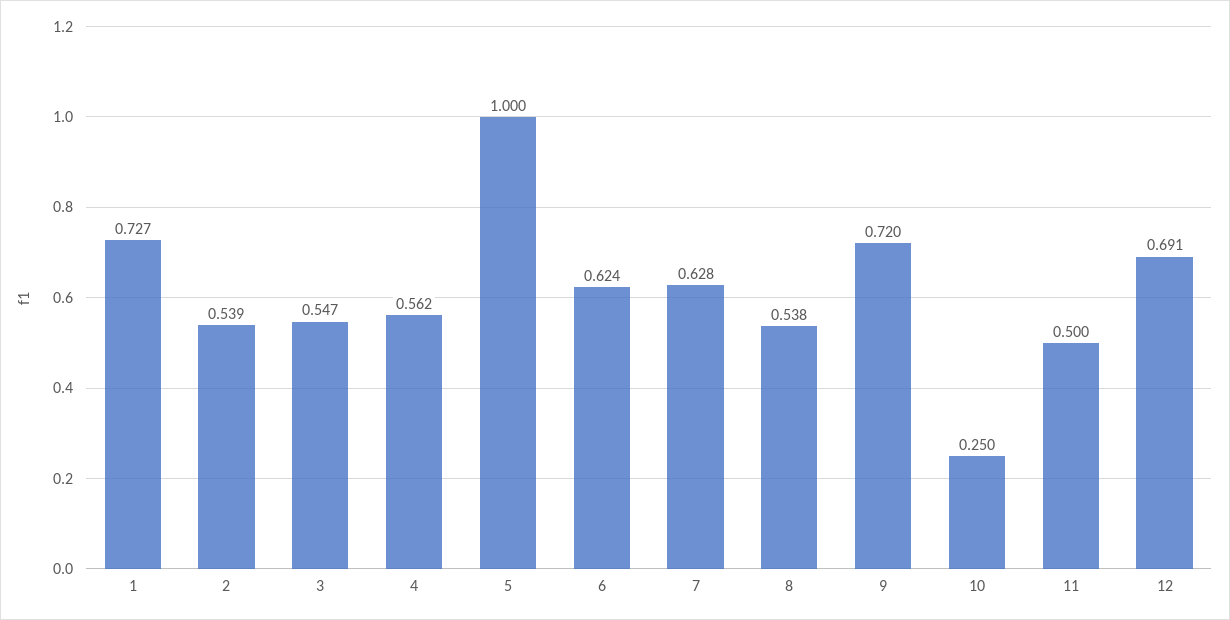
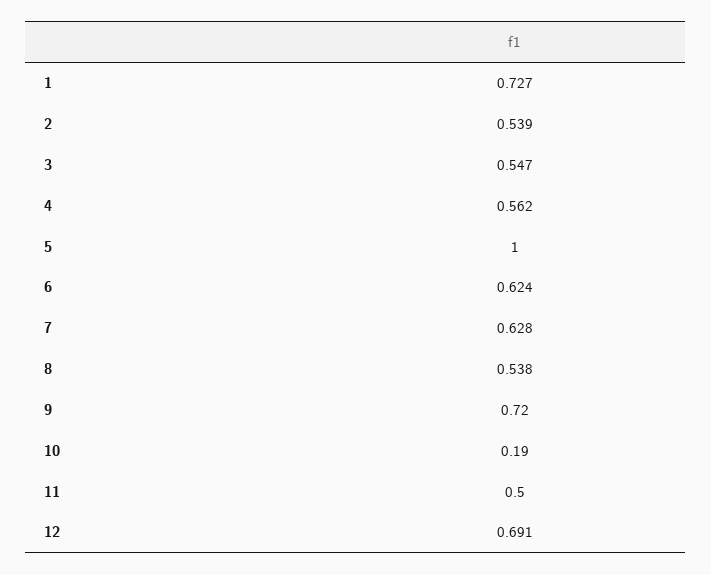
  {
    "1": 0.727,
    "2": 0.539,
    "3": 0.547,
    "4": 0.562,
    "5": 1,
    "6": 0.624,
    "7": 0.628,
    "8": 0.538,
    "9": 0.72,
-   "10": 0.25,
+   "10": 0.19,
    "11": 0.5,
    "12": 0.691
  }

